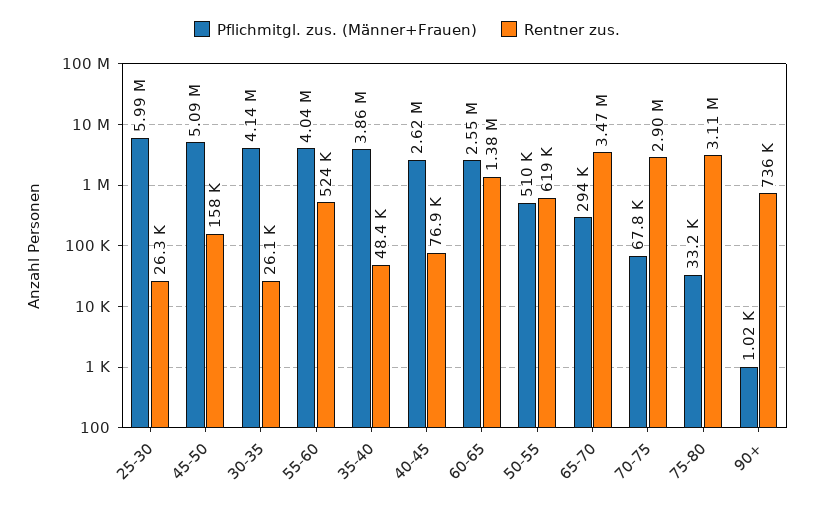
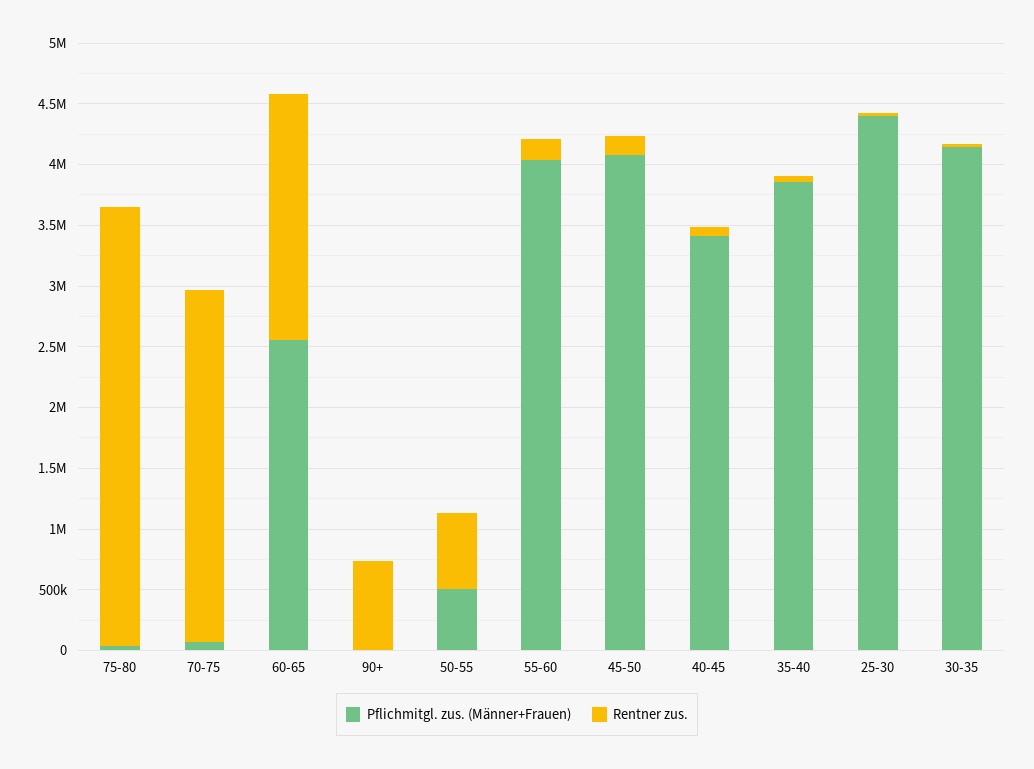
  {
    "Pflichmitgl. zus. (Männer+Frauen)": {
-     "25-30": 5990000,
+     "25-30": 4400000,
-     "45-50": 5090000,
+     "45-50": 4100000,
      "30-35": 4140000,
      "55-60": 4040000,
      "35-40": 3860000,
-     "40-45": 2620000,
+     "40-45": 3400000,
      "60-65": 2550000,
      "50-55": 510000,
-     "65-70": 294000,
      "70-75": 67800,
      "75-80": 33200,
      "90+": 1020
    },
    "Rentner zus.": {
      "25-30": 26300,
      "45-50": 158000,
      "30-35": 26100,
-     "55-60": 524000,
+     "55-60": 200000,
      "35-40": 48400,
      "40-45": 76900,
-     "60-65": 1380000,
+     "60-65": 2000000,
      "50-55": 619000,
-     "65-70": 3470000,
      "70-75": 2900000,
-     "75-80": 3110000,
+     "75-80": 3600000,
      "90+": 736000
    }
  }

